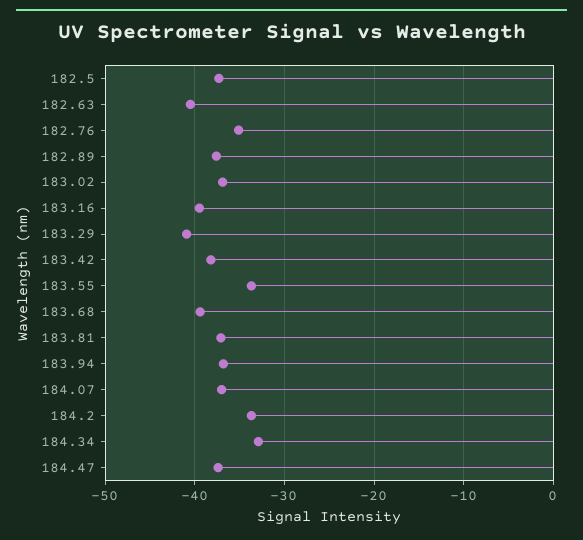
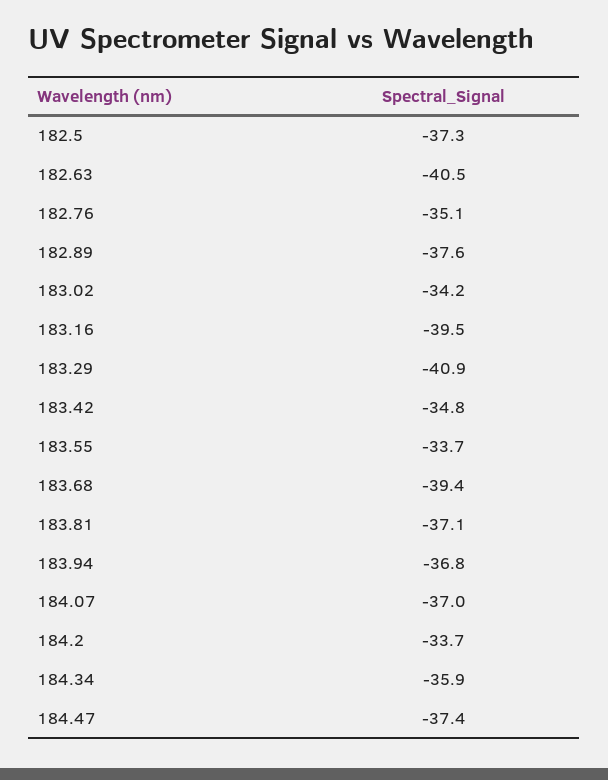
  {
    "182.5": -37.3,
    "182.63": -40.5,
    "182.76": -35.1,
    "182.89": -37.6,
-   "183.02": -37,
+   "183.02": -34.2,
    "183.16": -39.5,
    "183.29": -40.9,
-   "183.42": -38,
+   "183.42": -34.8,
    "183.55": -33.7,
    "183.68": -39.4,
    "183.81": -37.1,
    "183.94": -36.8,
    "184.07": -37,
    "184.2": -33.7,
-   "184.34": -33,
+   "184.34": -35.9,
    "184.47": -37.4
  }

